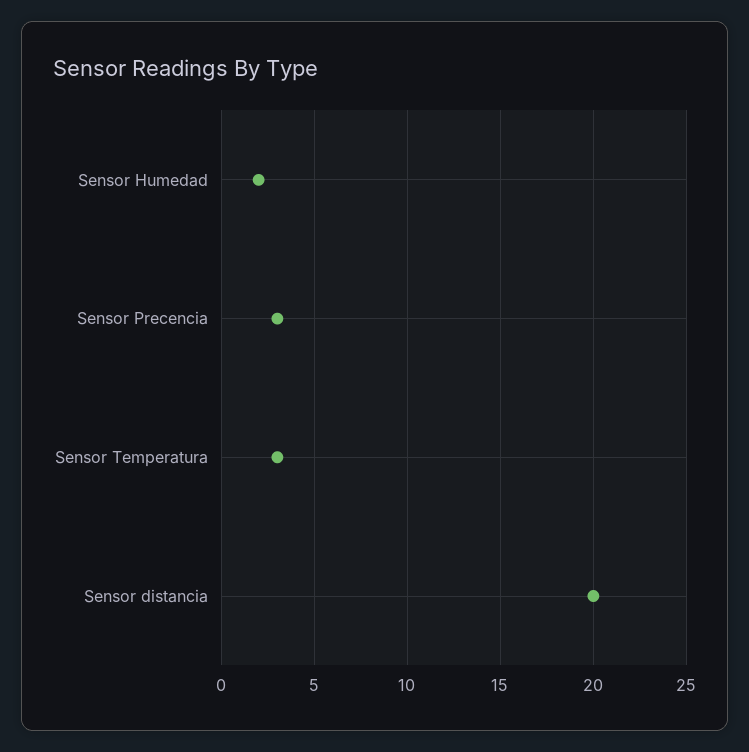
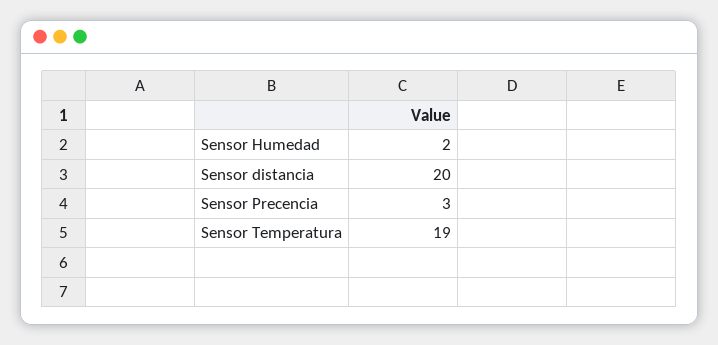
  {
    "Sensor Humedad": 2,
    "Sensor Precencia": 3,
-   "Sensor Temperatura": 3,
+   "Sensor Temperatura": 19,
    "Sensor distancia": 20
  }

